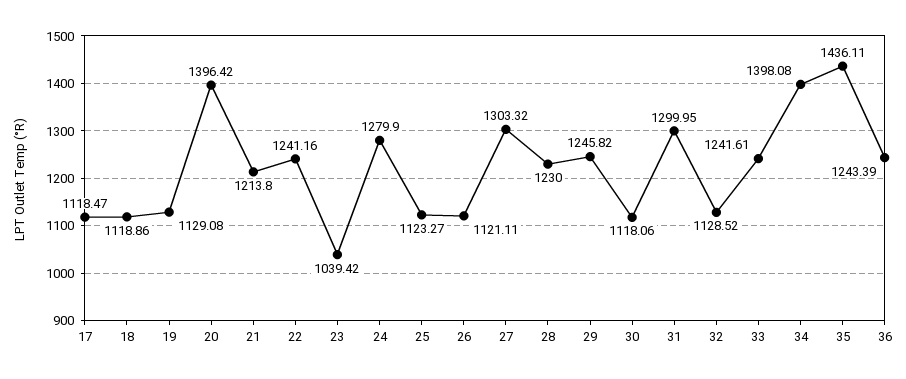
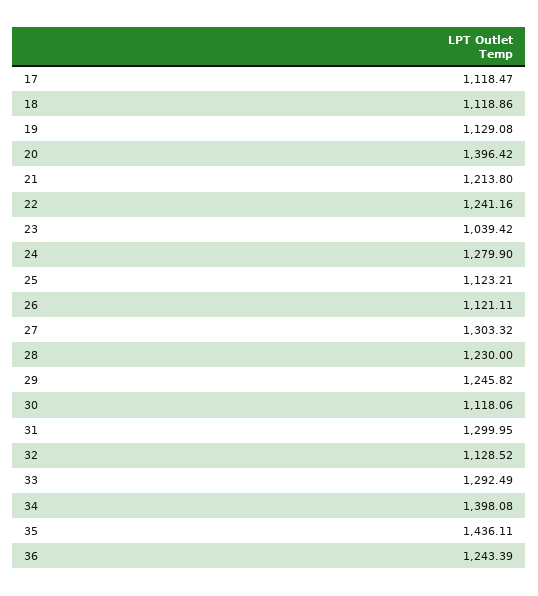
  {
    "17": 1118.47,
    "18": 1118.86,
    "19": 1129.08,
    "20": 1396.42,
    "21": 1213.8,
    "22": 1241.16,
    "23": 1039.42,
    "24": 1279.9,
-   "25": 1123.27,
+   "25": 1123.21,
    "26": 1121.11,
    "27": 1303.32,
    "28": 1230,
    "29": 1245.82,
    "30": 1118.06,
    "31": 1299.95,
    "32": 1128.52,
-   "33": 1241.61,
+   "33": 1292.49,
    "34": 1398.08,
    "35": 1436.11,
    "36": 1243.39
  }

